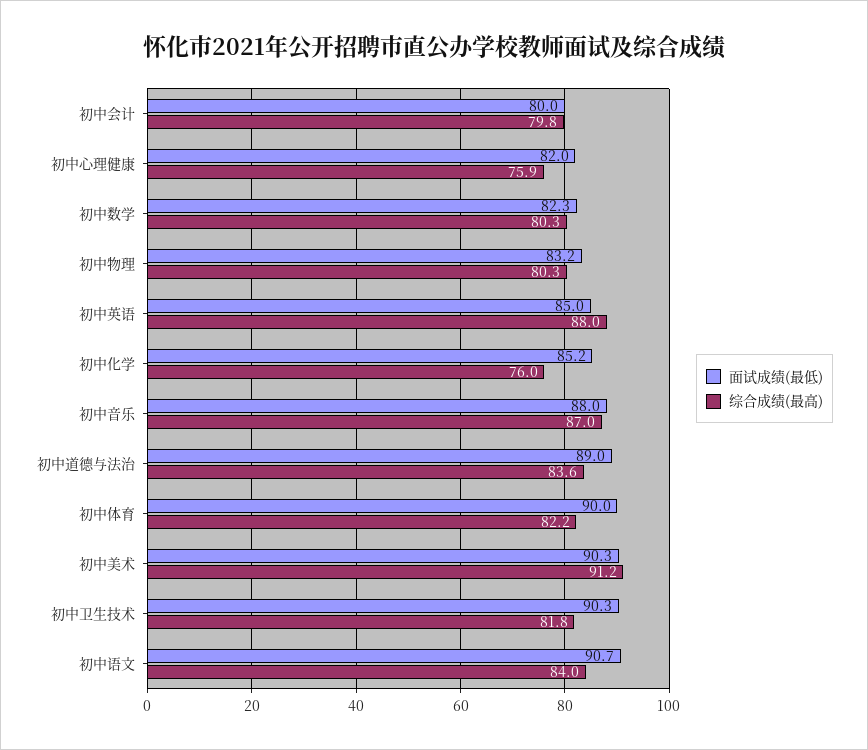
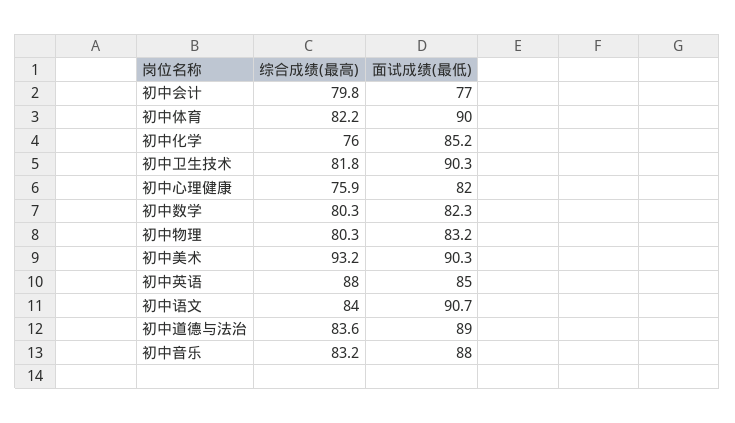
  {
    "面试成绩(最低)": {
-     "初中会计": 80,
+     "初中会计": 77,
      "初中心理健康": 82,
      "初中数学": 82.3,
      "初中物理": 83.2,
      "初中英语": 85,
      "初中化学": 85.2,
      "初中音乐": 88,
      "初中道德与法治": 89,
      "初中体育": 90,
      "初中美术": 90.3,
      "初中卫生技术": 90.3,
      "初中语文": 90.7
    },
    "综合成绩(最高)": {
      "初中会计": 79.8,
      "初中心理健康": 75.9,
      "初中数学": 80.3,
      "初中物理": 80.3,
      "初中英语": 88,
      "初中化学": 76,
-     "初中音乐": 87,
+     "初中音乐": 83.2,
      "初中道德与法治": 83.6,
      "初中体育": 82.2,
-     "初中美术": 91.2,
+     "初中美术": 93.2,
      "初中卫生技术": 81.8,
      "初中语文": 84
    }
  }

